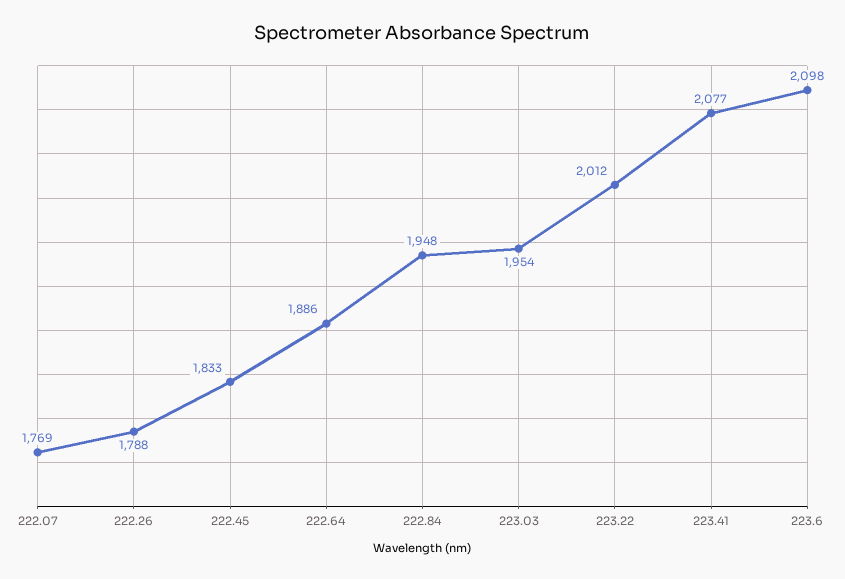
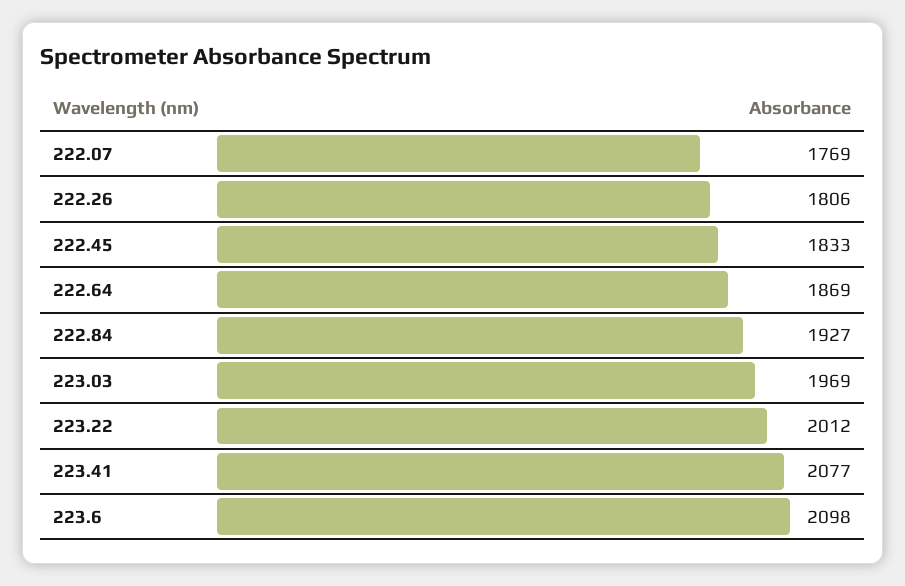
  {
    "222.07": 1769,
-   "222.26": 1788,
+   "222.26": 1806,
    "222.45": 1833,
-   "222.64": 1886,
+   "222.64": 1869,
-   "222.84": 1948,
+   "222.84": 1927,
-   "223.03": 1954,
+   "223.03": 1969,
    "223.22": 2012,
    "223.41": 2077,
    "223.6": 2098
  }

